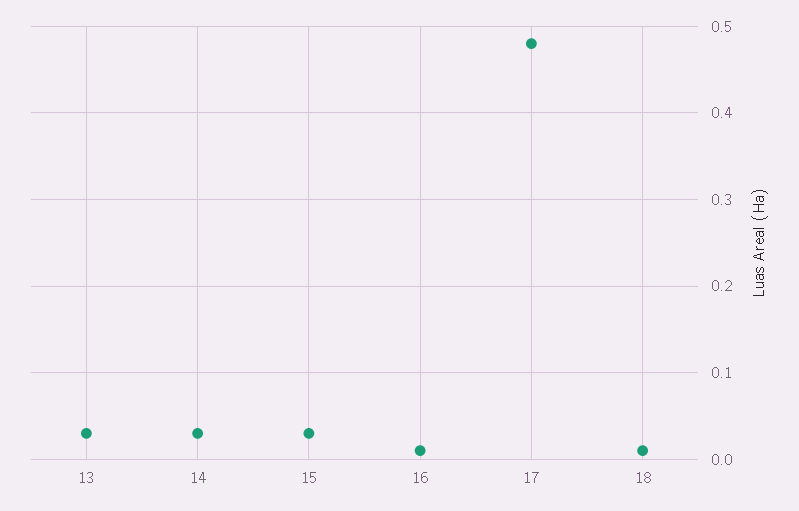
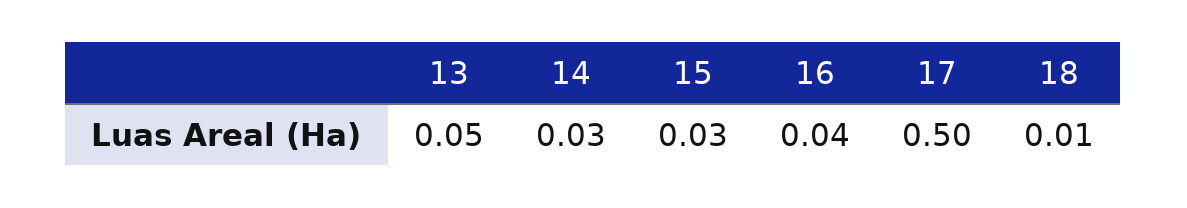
  {
-   "13": 0.03,
+   "13": 0.05,
    "14": 0.03,
    "15": 0.03,
-   "16": 0.01,
+   "16": 0.04,
-   "17": 0.48,
+   "17": 0.5,
    "18": 0.01
  }

